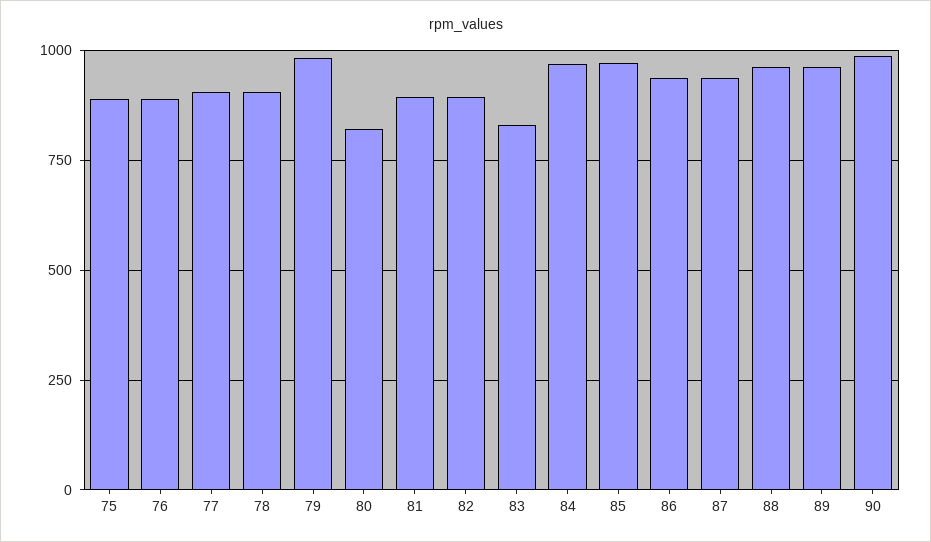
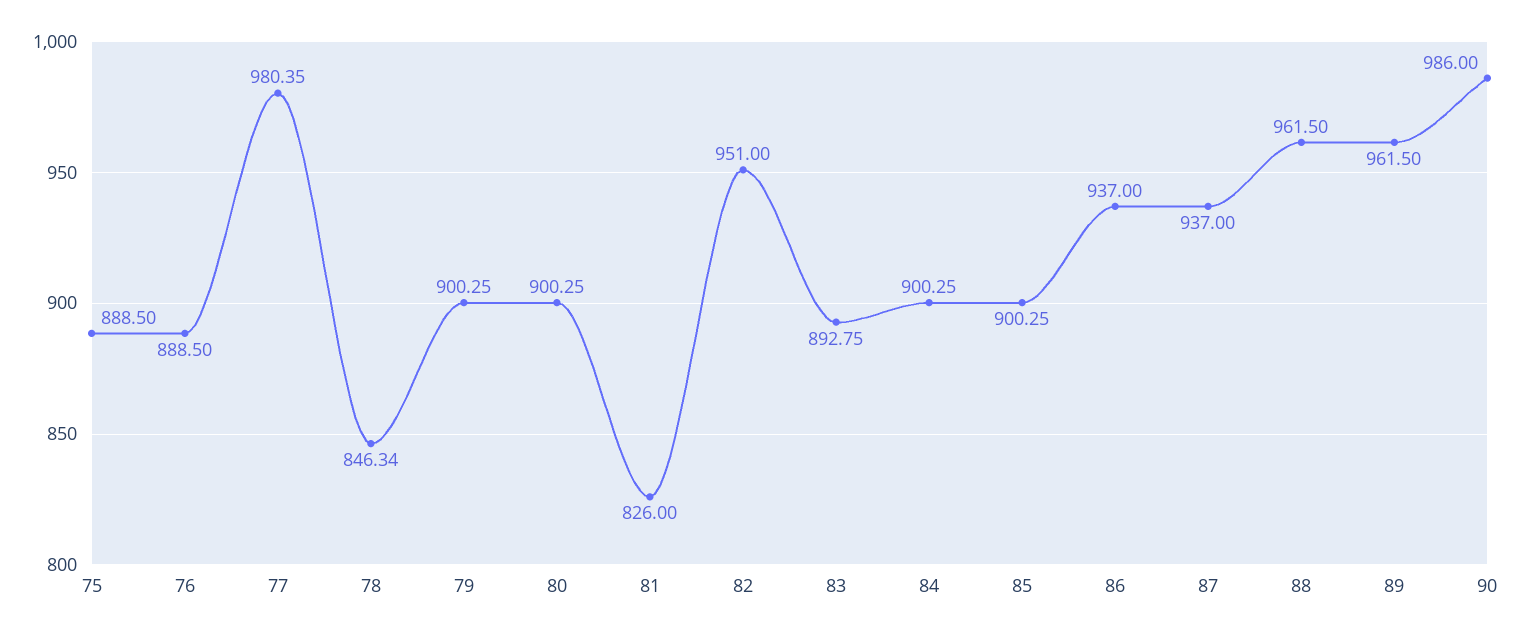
  {
    "75": 888.5,
    "76": 888.5,
-   "77": 900,
+   "77": 980.35,
-   "78": 900,
+   "78": 846.34,
-   "79": 975,
+   "79": 900.25,
-   "80": 825,
+   "80": 900.25,
-   "81": 900,
+   "81": 826,
-   "82": 900,
+   "82": 951,
-   "83": 825,
+   "83": 892.75,
-   "84": 975,
+   "84": 900.25,
-   "85": 975,
+   "85": 900.25,
    "86": 937,
    "87": 937,
    "88": 961.5,
    "89": 961.5,
    "90": 986
  }

